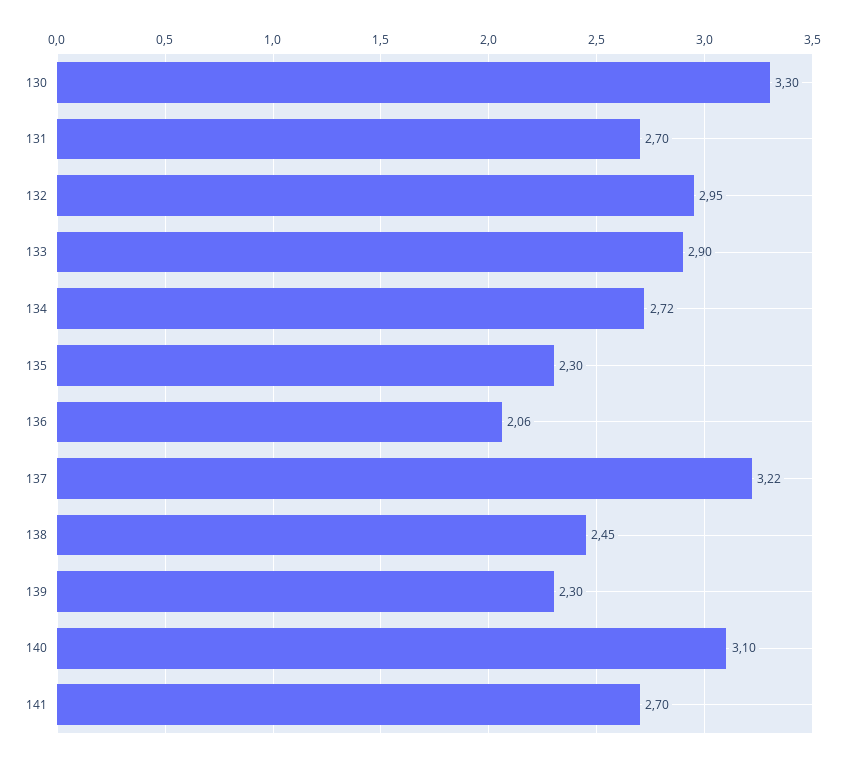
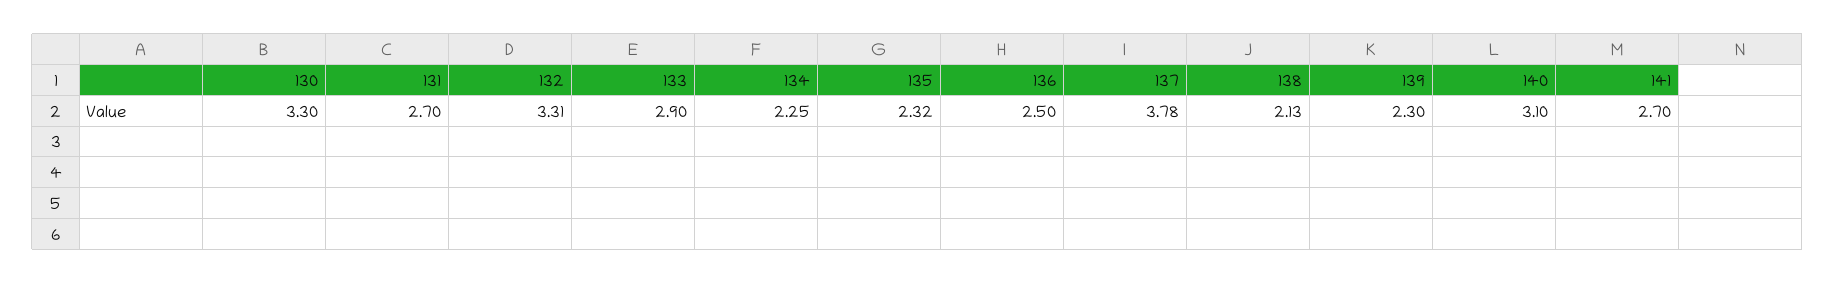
  {
    "130": 3.3,
    "131": 2.7,
-   "132": 2.95,
+   "132": 3.31,
    "133": 2.9,
-   "134": 2.72,
+   "134": 2.25,
-   "135": 2.3,
+   "135": 2.32,
-   "136": 2.06,
+   "136": 2.5,
-   "137": 3.22,
+   "137": 3.78,
-   "138": 2.45,
+   "138": 2.13,
    "139": 2.3,
    "140": 3.1,
    "141": 2.7
  }

